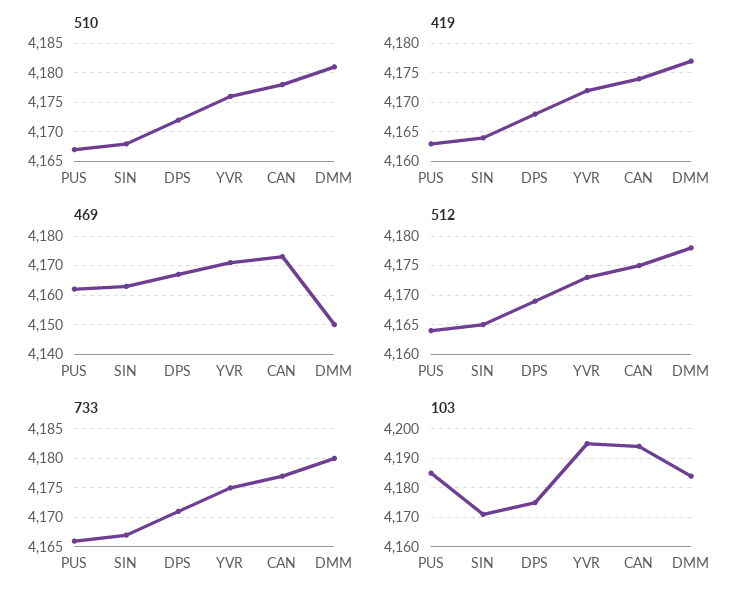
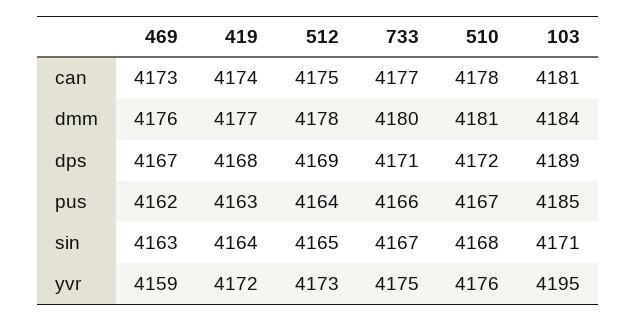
  {
    "510": {
      "PUS": 4167,
      "SIN": 4168,
      "DPS": 4172,
      "YVR": 4176,
      "CAN": 4178,
      "DMM": 4181
    },
    "419": {
      "PUS": 4163,
      "SIN": 4164,
      "DPS": 4168,
      "YVR": 4172,
      "CAN": 4174,
      "DMM": 4177
    },
    "469": {
      "PUS": 4162,
      "SIN": 4163,
      "DPS": 4167,
-     "YVR": 4170,
+     "YVR": 4159,
      "CAN": 4173,
-     "DMM": 4150
+     "DMM": 4176
    },
    "512": {
      "PUS": 4164,
      "SIN": 4165,
      "DPS": 4169,
      "YVR": 4173,
      "CAN": 4175,
      "DMM": 4178
    },
    "733": {
      "PUS": 4166,
      "SIN": 4167,
      "DPS": 4171,
      "YVR": 4175,
      "CAN": 4177,
      "DMM": 4180
    },
    "103": {
      "PUS": 4185,
      "SIN": 4171,
-     "DPS": 4175,
+     "DPS": 4189,
      "YVR": 4195,
-     "CAN": 4195,
+     "CAN": 4181,
      "DMM": 4184
    }
  }

